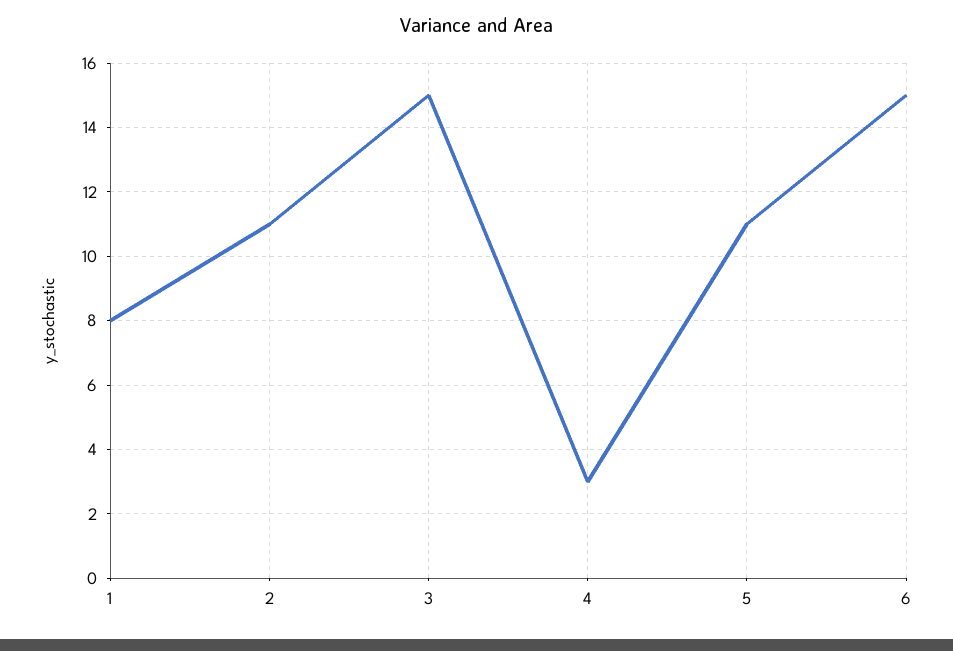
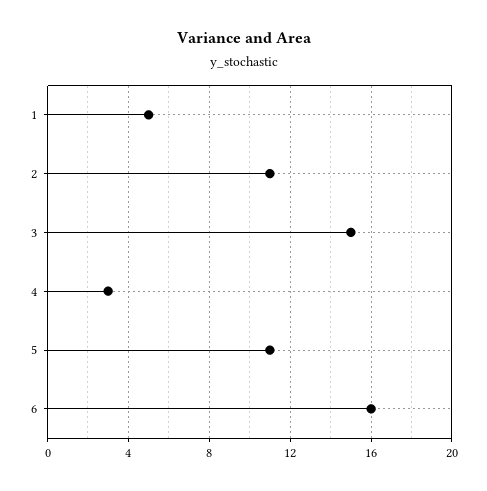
  {
-   "1": 8,
+   "1": 5,
    "2": 11,
    "3": 15,
    "4": 3,
    "5": 11,
-   "6": 15
+   "6": 16
  }

